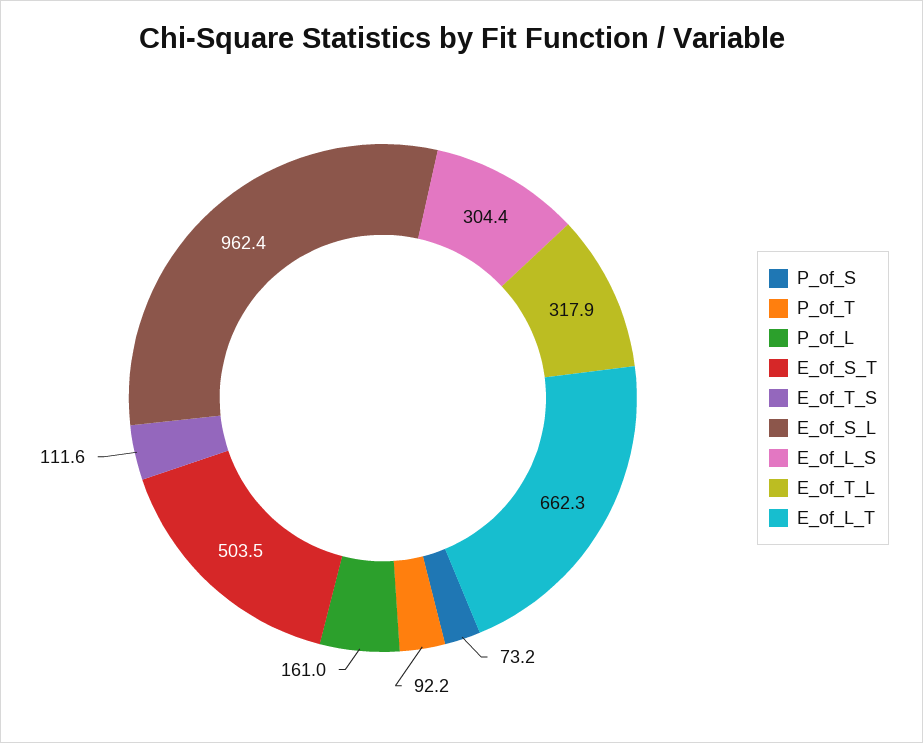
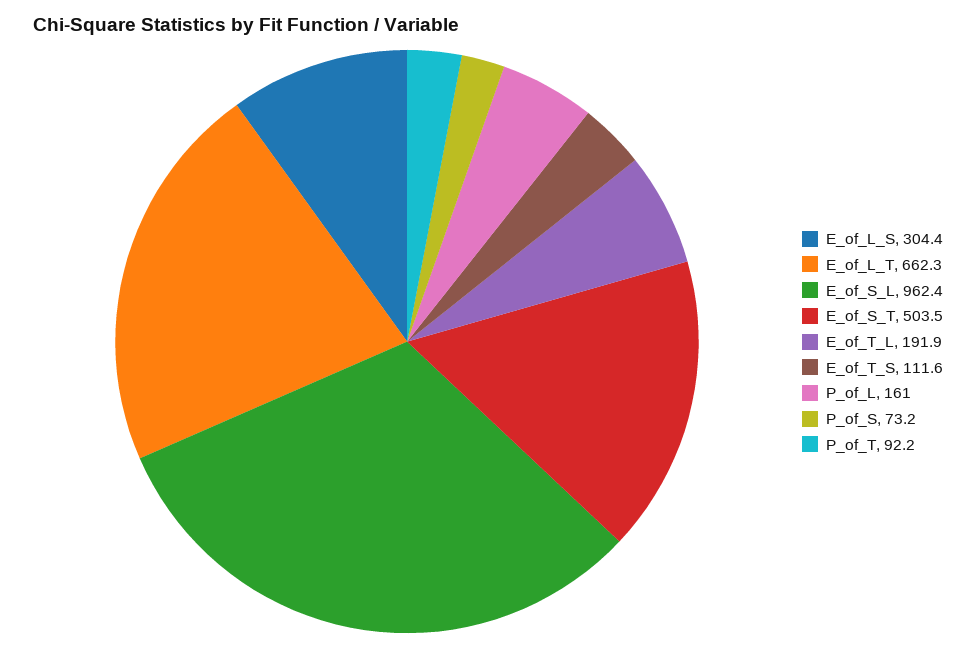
  {
    "P_of_S": 73.2,
    "P_of_T": 92.2,
    "P_of_L": 161,
    "E_of_S_T": 503.5,
    "E_of_T_S": 111.6,
    "E_of_S_L": 962.4,
    "E_of_L_S": 304.4,
-   "E_of_T_L": 317.9,
+   "E_of_T_L": 191.9,
    "E_of_L_T": 662.3
  }

